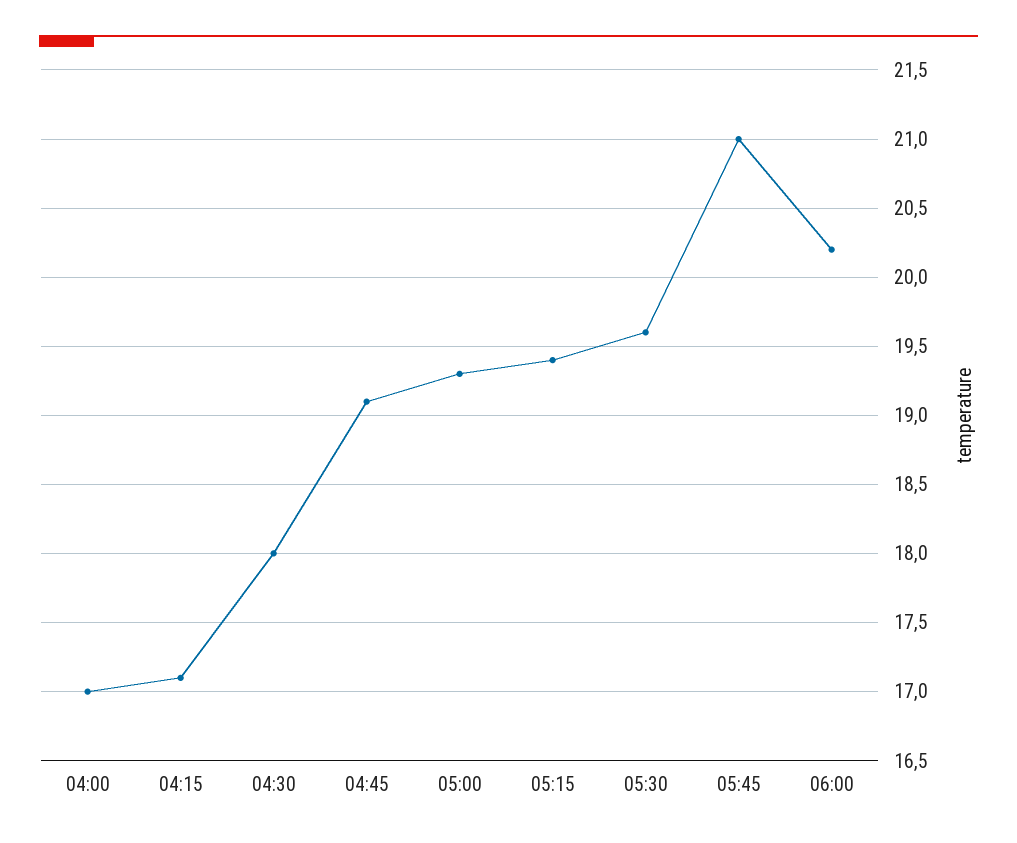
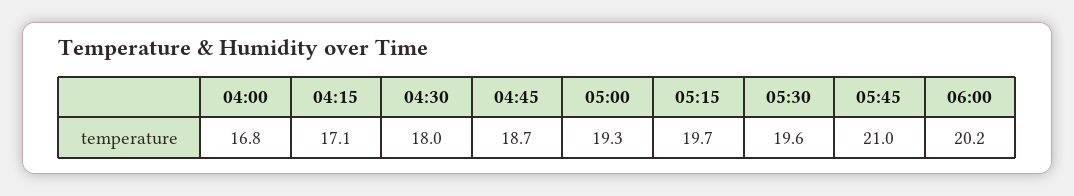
  {
-   "04:00": 17,
+   "04:00": 16.8,
    "04:15": 17.1,
    "04:30": 18,
-   "04:45": 19.1,
+   "04:45": 18.7,
    "05:00": 19.3,
-   "05:15": 19.4,
+   "05:15": 19.7,
    "05:30": 19.6,
    "05:45": 21,
    "06:00": 20.2
  }

